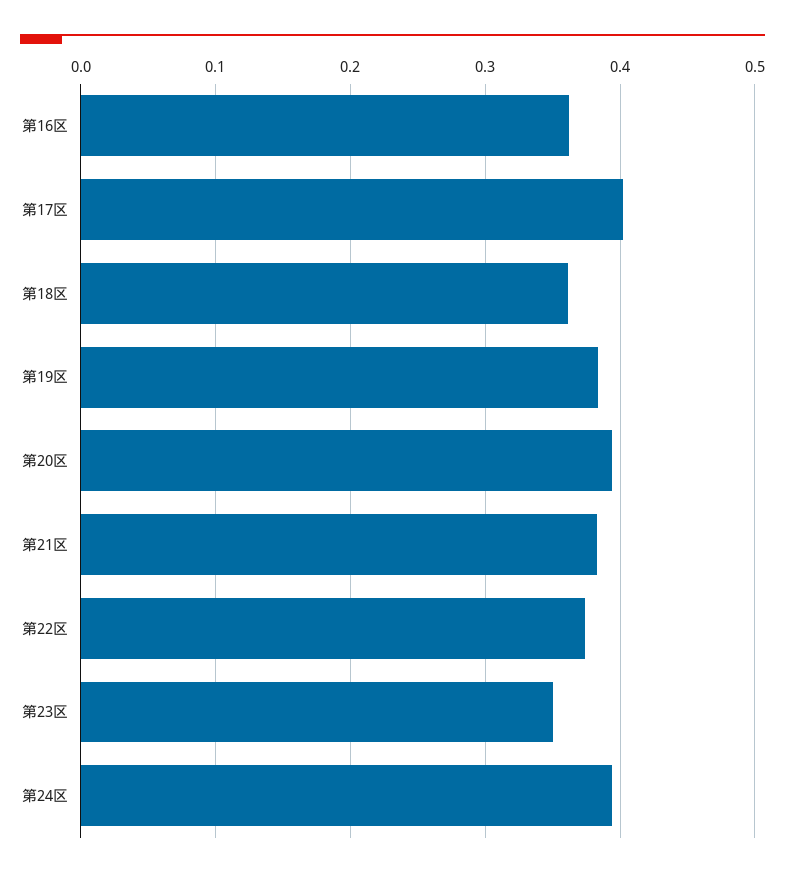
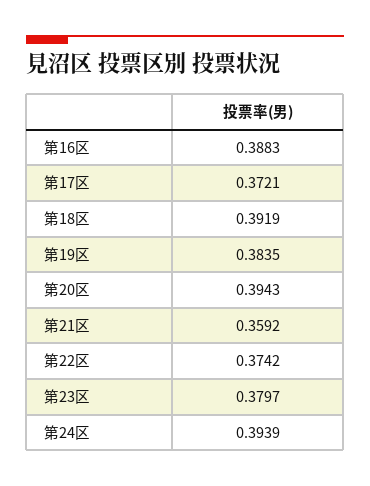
  {
-   "第16区": 0.36,
+   "第16区": 0.3883,
-   "第17区": 0.4,
+   "第17区": 0.3721,
-   "第18区": 0.36,
+   "第18区": 0.3919,
    "第19区": 0.3835,
    "第20区": 0.3943,
-   "第21区": 0.38,
+   "第21区": 0.3592,
    "第22区": 0.3742,
-   "第23区": 0.35,
+   "第23区": 0.3797,
    "第24区": 0.3939
  }

